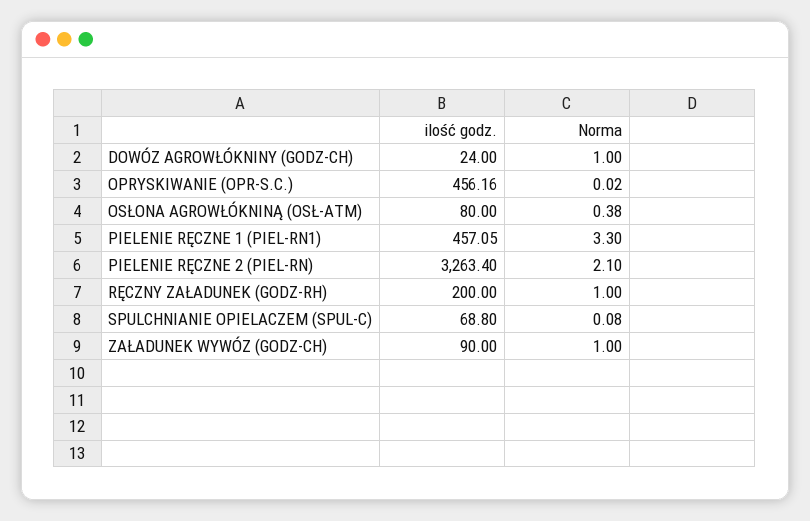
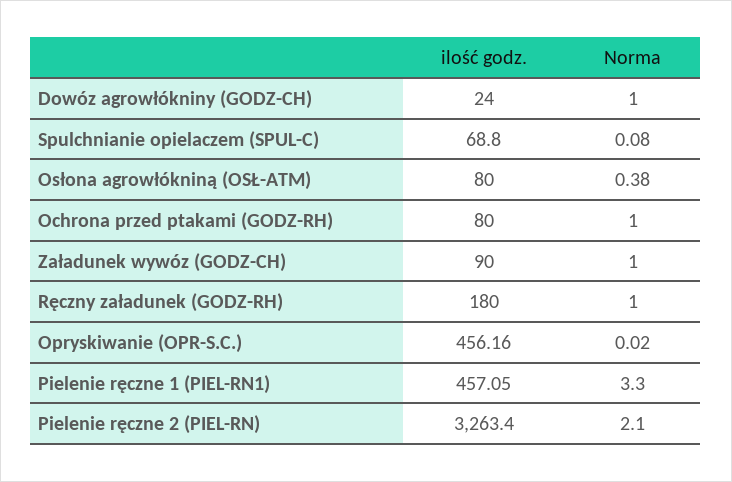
  {
    "ilość godz.": {
      "DOWÓZ AGROWŁÓKNINY (GODZ-CH)": 24,
      "OPRYSKIWANIE (OPR-S.C.)": 456.16,
      "OSŁONA AGROWŁÓKNINĄ (OSŁ-ATM)": 80,
      "PIELENIE RĘCZNE 1 (PIEL-RN1)": 457.05,
      "PIELENIE RĘCZNE 2 (PIEL-RN)": 3263.4,
-     "RĘCZNY ZAŁADUNEK (GODZ-RH)": 200,
+     "RĘCZNY ZAŁADUNEK (GODZ-RH)": 180,
      "SPULCHNIANIE OPIELACZEM (SPUL-C)": 68.8,
-     "ZAŁADUNEK WYWÓZ (GODZ-CH)": 90
+     "ZAŁADUNEK WYWÓZ (GODZ-CH)": 90,
+     "Ochrona przed ptakami (GODZ-RH)": 80
    },
    "Norma": {
      "DOWÓZ AGROWŁÓKNINY (GODZ-CH)": 1,
      "OPRYSKIWANIE (OPR-S.C.)": 0.02,
      "OSŁONA AGROWŁÓKNINĄ (OSŁ-ATM)": 0.38,
      "PIELENIE RĘCZNE 1 (PIEL-RN1)": 3.3,
      "PIELENIE RĘCZNE 2 (PIEL-RN)": 2.1,
      "RĘCZNY ZAŁADUNEK (GODZ-RH)": 1,
      "SPULCHNIANIE OPIELACZEM (SPUL-C)": 0.08,
-     "ZAŁADUNEK WYWÓZ (GODZ-CH)": 1
+     "ZAŁADUNEK WYWÓZ (GODZ-CH)": 1,
+     "Ochrona przed ptakami (GODZ-RH)": 1
    }
  }

